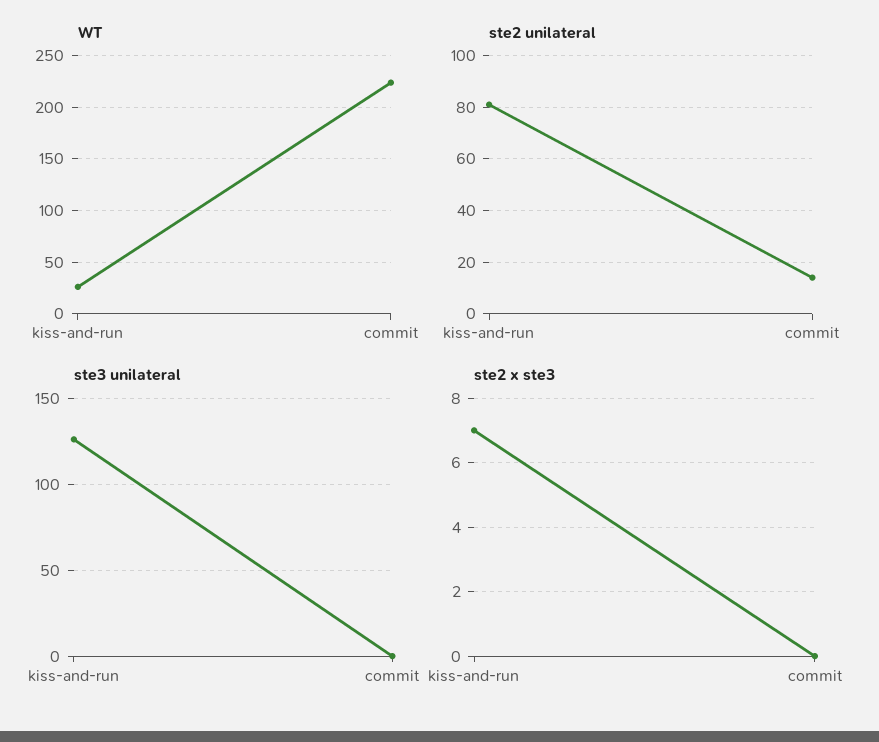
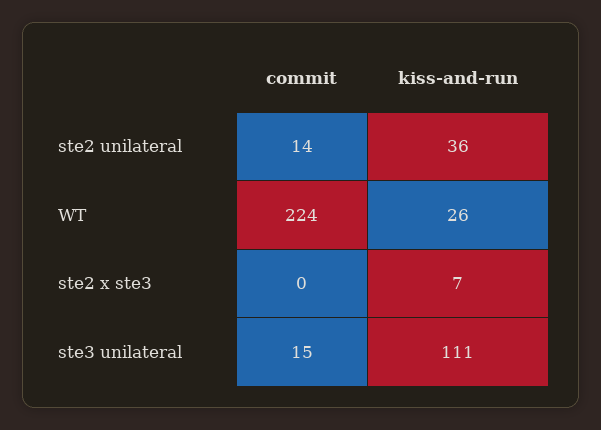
  {
    "WT": {
      "kiss-and-run": 26,
      "commit": 224
    },
    "ste2 unilateral": {
-     "kiss-and-run": 80,
+     "kiss-and-run": 36,
      "commit": 14
    },
    "ste3 unilateral": {
-     "kiss-and-run": 125,
+     "kiss-and-run": 111,
-     "commit": 0
+     "commit": 15
    },
    "ste2 x ste3": {
      "kiss-and-run": 7,
      "commit": 0
    }
  }

